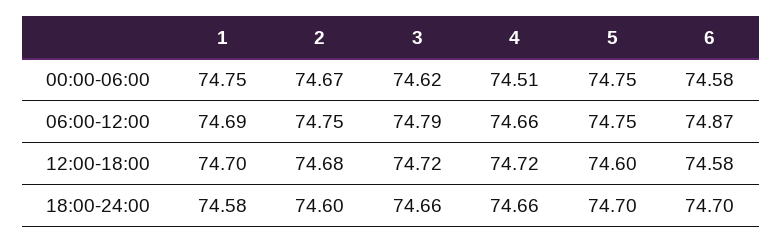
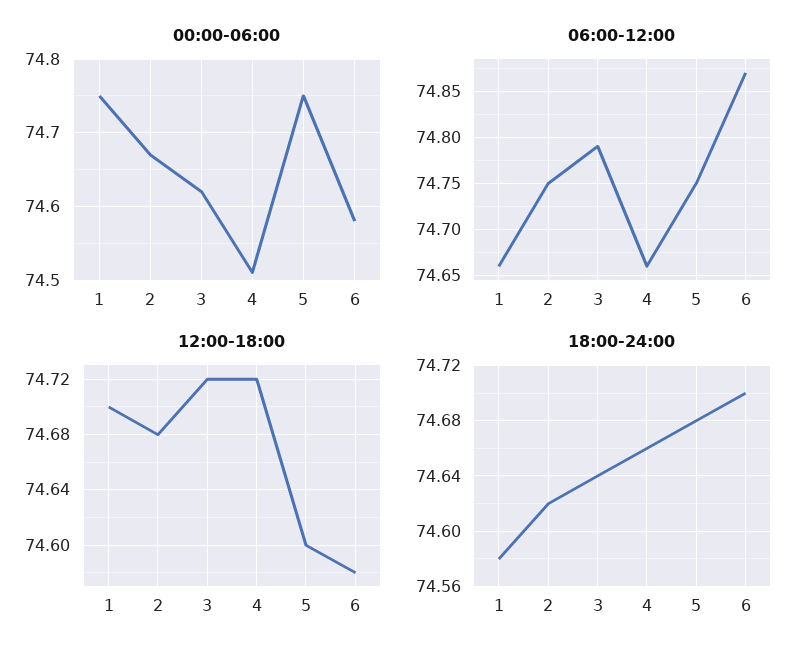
  {
    "00:00-06:00": {
      "1": 74.75,
      "2": 74.67,
      "3": 74.62,
      "4": 74.51,
      "5": 74.75,
      "6": 74.58
    },
    "06:00-12:00": {
-     "1": 74.69,
+     "1": 74.66,
      "2": 74.75,
      "3": 74.79,
      "4": 74.66,
      "5": 74.75,
      "6": 74.87
    },
    "12:00-18:00": {
      "1": 74.7,
      "2": 74.68,
      "3": 74.72,
      "4": 74.72,
      "5": 74.6,
      "6": 74.58
    },
    "18:00-24:00": {
      "1": 74.58,
-     "2": 74.6,
+     "2": 74.62,
-     "3": 74.66,
+     "3": 74.64,
      "4": 74.66,
-     "5": 74.7,
+     "5": 74.68,
      "6": 74.7
    }
  }

